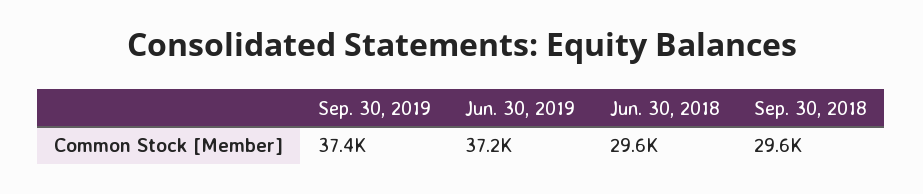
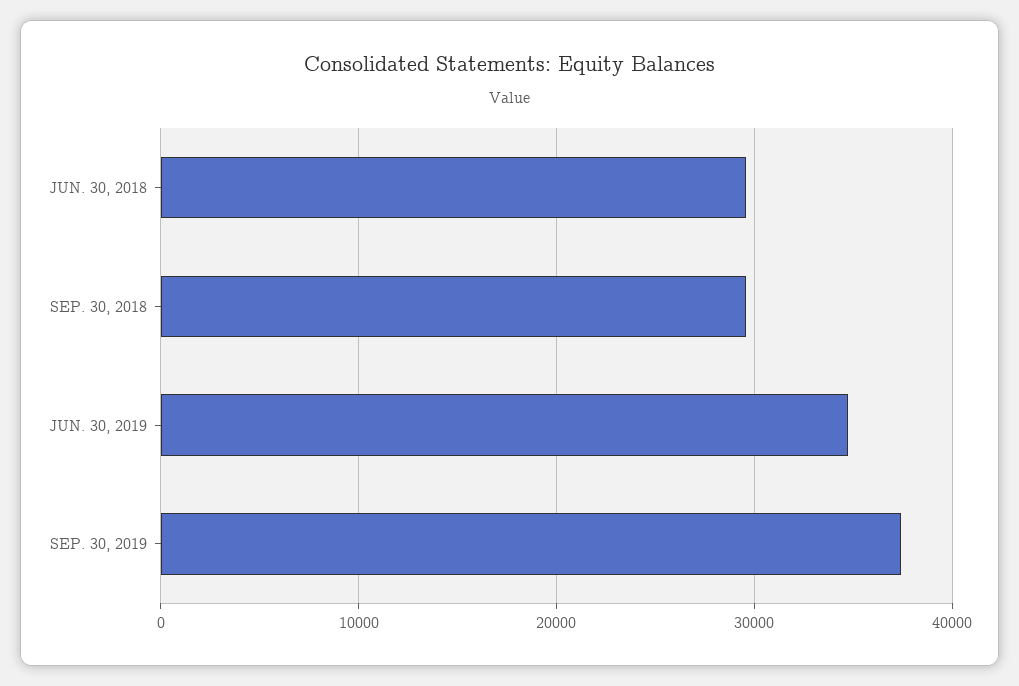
  {
    "Sep. 30, 2019": 37400,
-   "Jun. 30, 2019": 37200,
+   "Jun. 30, 2019": 35000,
    "Jun. 30, 2018": 29600,
    "Sep. 30, 2018": 29600
  }

